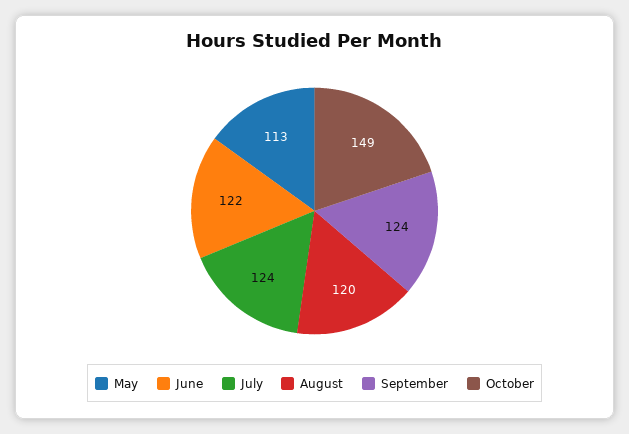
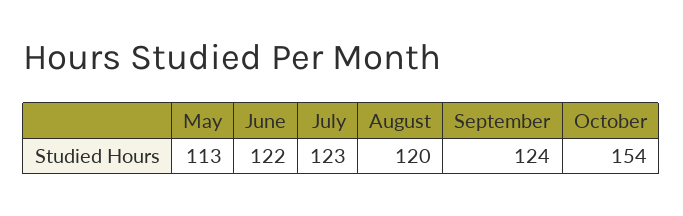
  {
    "May": 113,
    "June": 122,
-   "July": 124,
+   "July": 123,
    "August": 120,
    "September": 124,
-   "October": 149
+   "October": 154
  }

